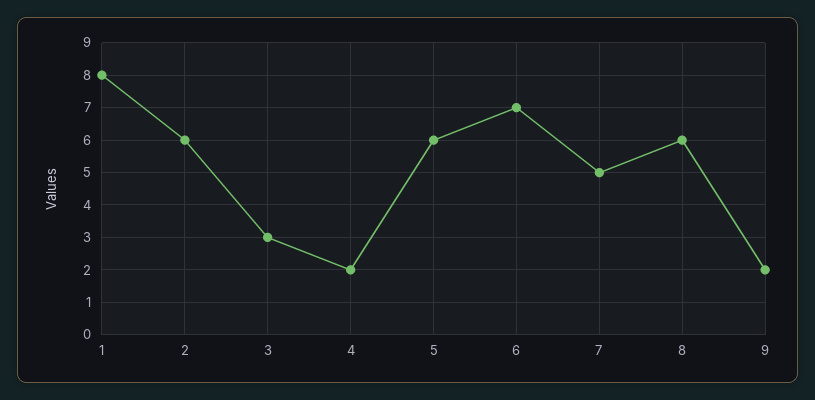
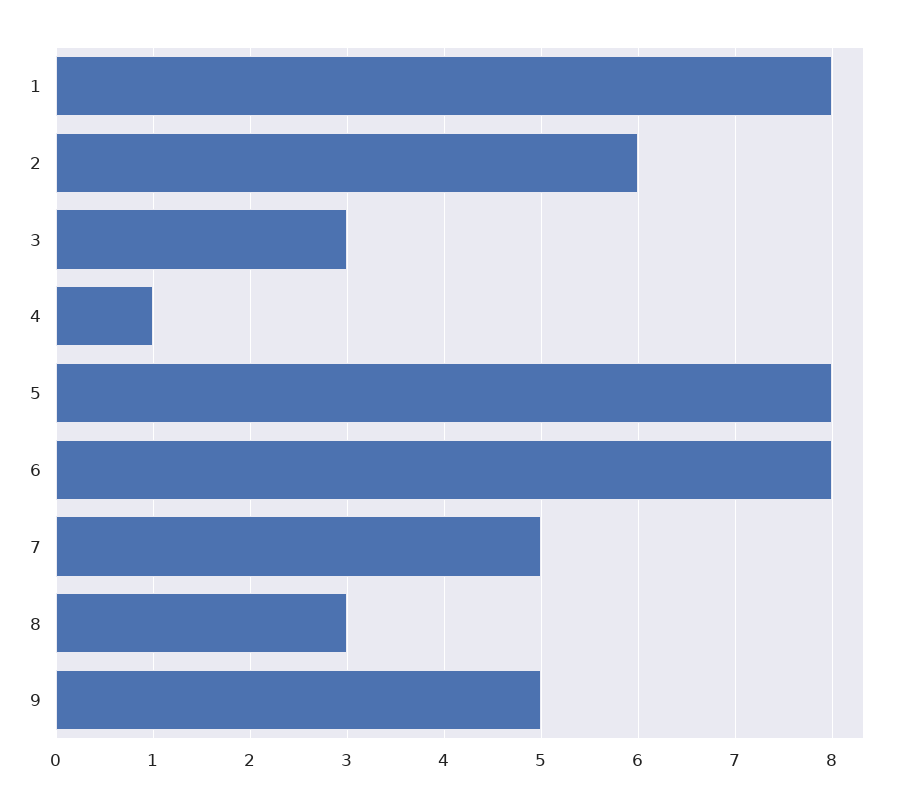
  {
    "1": 8,
    "2": 6,
    "3": 3,
-   "4": 2,
+   "4": 1,
-   "5": 6,
+   "5": 8,
-   "6": 7,
+   "6": 8,
    "7": 5,
-   "8": 6,
+   "8": 3,
-   "9": 2
+   "9": 5
  }

